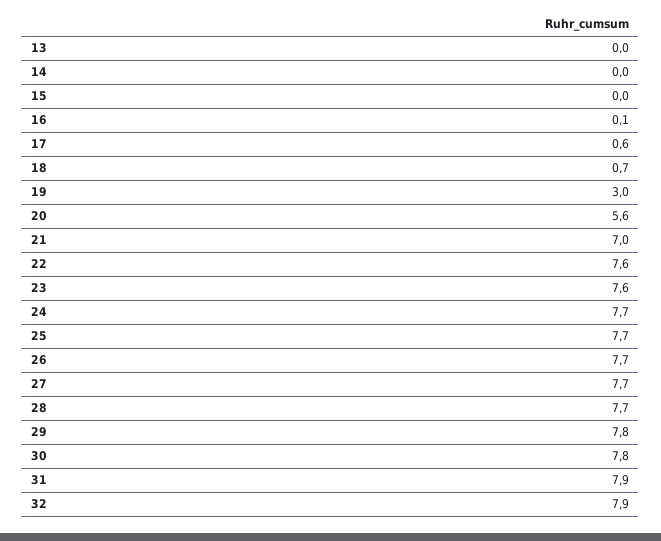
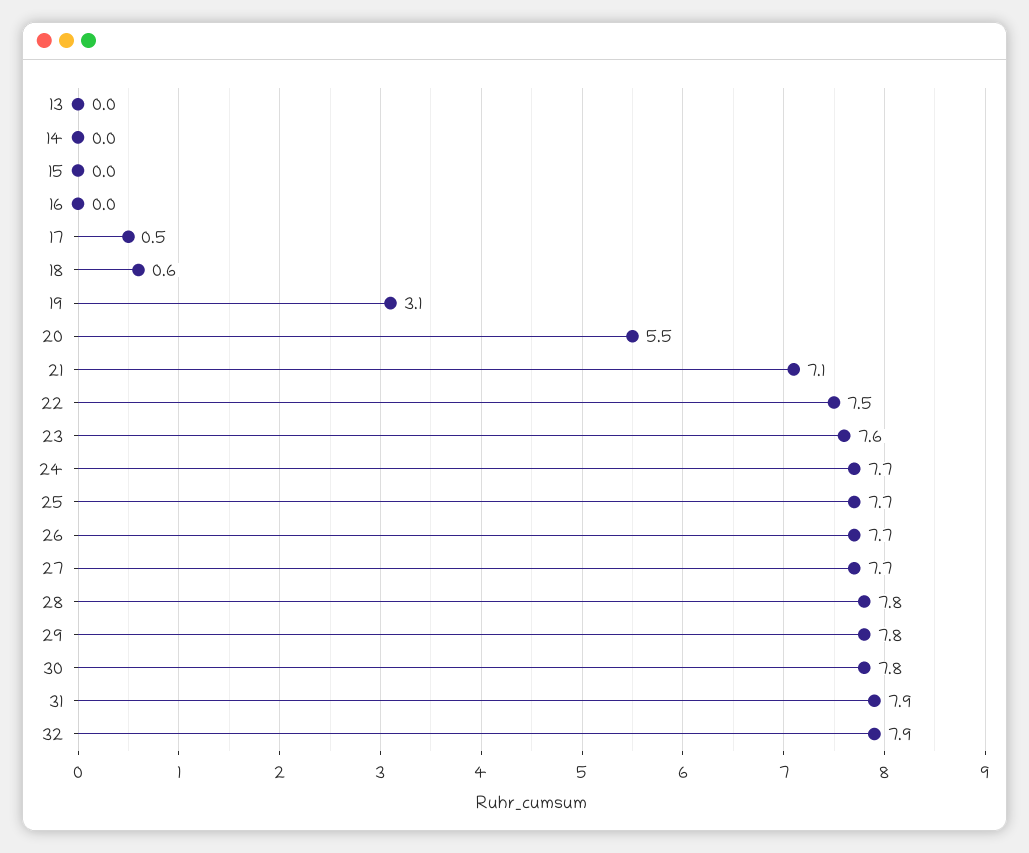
  {
    "13": 0,
    "14": 0,
    "15": 0,
-   "16": 0.1,
+   "16": 0,
-   "17": 0.6,
+   "17": 0.5,
-   "18": 0.7,
+   "18": 0.6,
-   "19": 3,
+   "19": 3.1,
-   "20": 5.6,
+   "20": 5.5,
-   "21": 7,
+   "21": 7.1,
-   "22": 7.6,
+   "22": 7.5,
    "23": 7.6,
    "24": 7.7,
    "25": 7.7,
    "26": 7.7,
    "27": 7.7,
-   "28": 7.7,
+   "28": 7.8,
    "29": 7.8,
    "30": 7.8,
    "31": 7.9,
    "32": 7.9
  }

